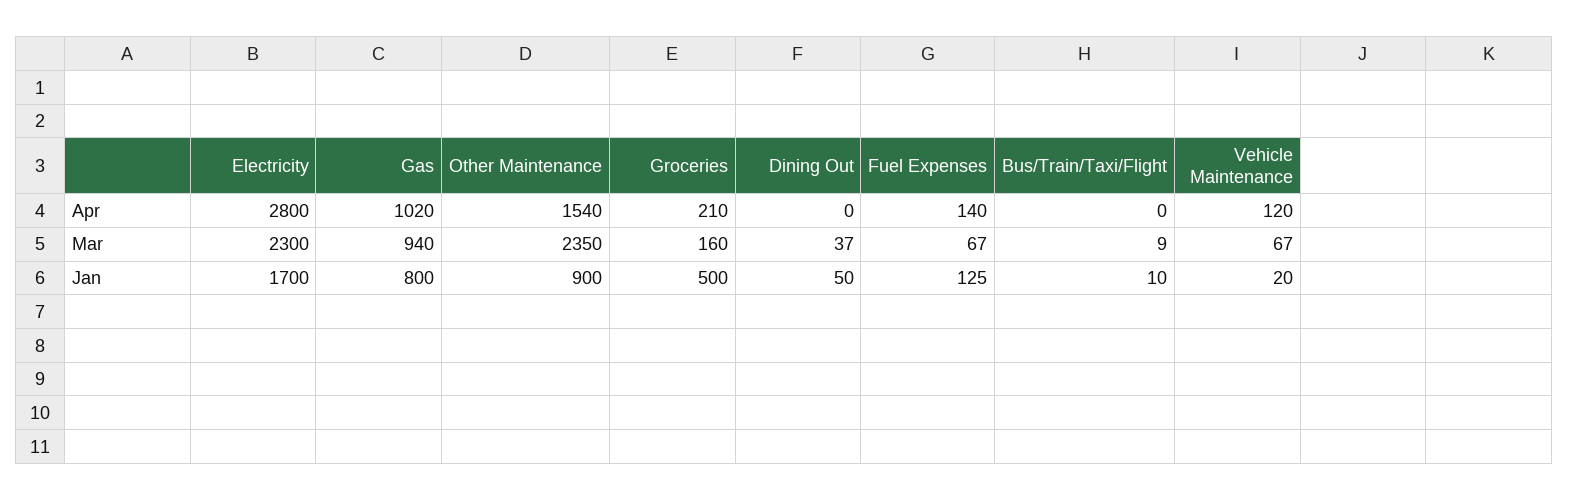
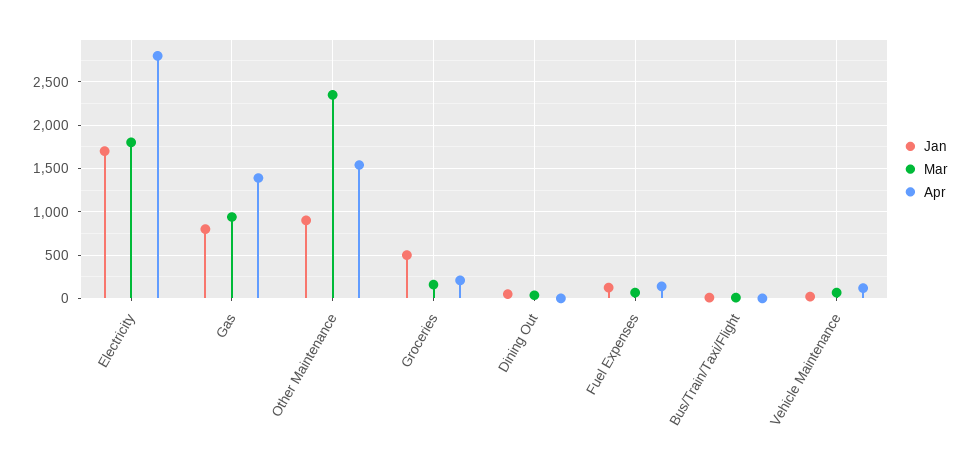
  {
    "Apr": {
      "Electricity": 2800,
-     "Gas": 1020,
+     "Gas": 1400,
      "Other Maintenance": 1540,
      "Groceries": 210,
      "Dining Out": 0,
      "Fuel Expenses": 140,
      "Bus/Train/Taxi/Flight": 0,
      "Vehicle Maintenance": 120
    },
    "Mar": {
-     "Electricity": 2300,
+     "Electricity": 1800,
      "Gas": 940,
      "Other Maintenance": 2350,
      "Groceries": 160,
      "Dining Out": 37,
      "Fuel Expenses": 67,
      "Bus/Train/Taxi/Flight": 9,
      "Vehicle Maintenance": 67
    },
    "Jan": {
      "Electricity": 1700,
      "Gas": 800,
      "Other Maintenance": 900,
      "Groceries": 500,
      "Dining Out": 50,
      "Fuel Expenses": 125,
      "Bus/Train/Taxi/Flight": 10,
      "Vehicle Maintenance": 20
    }
  }

